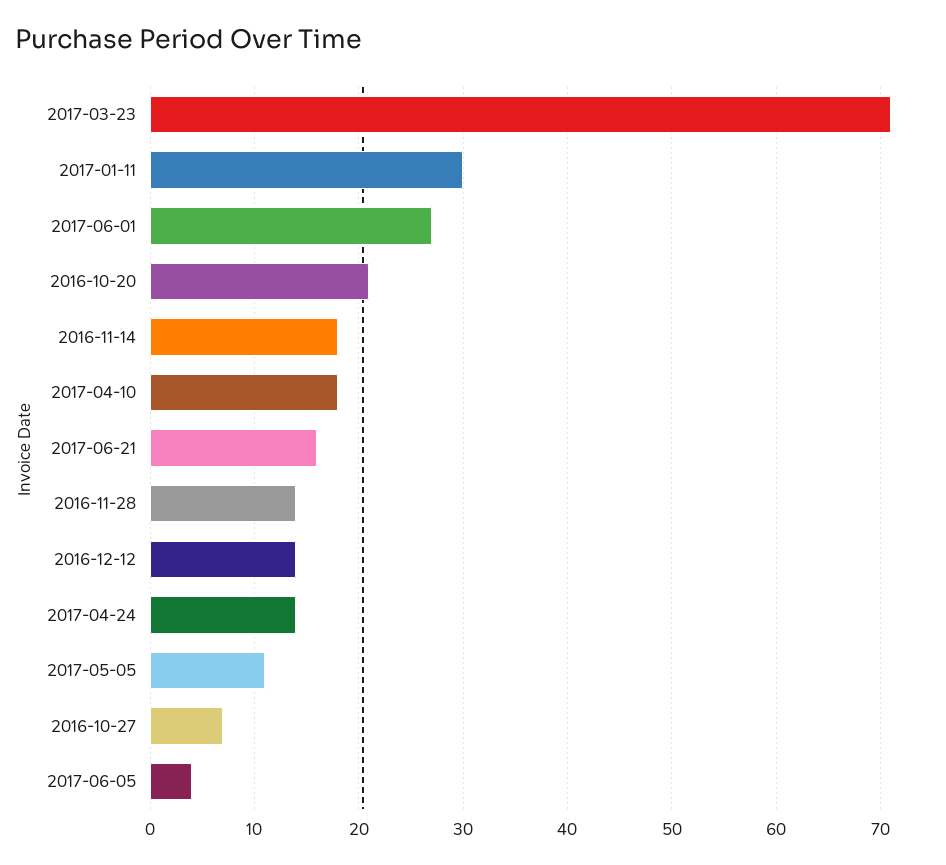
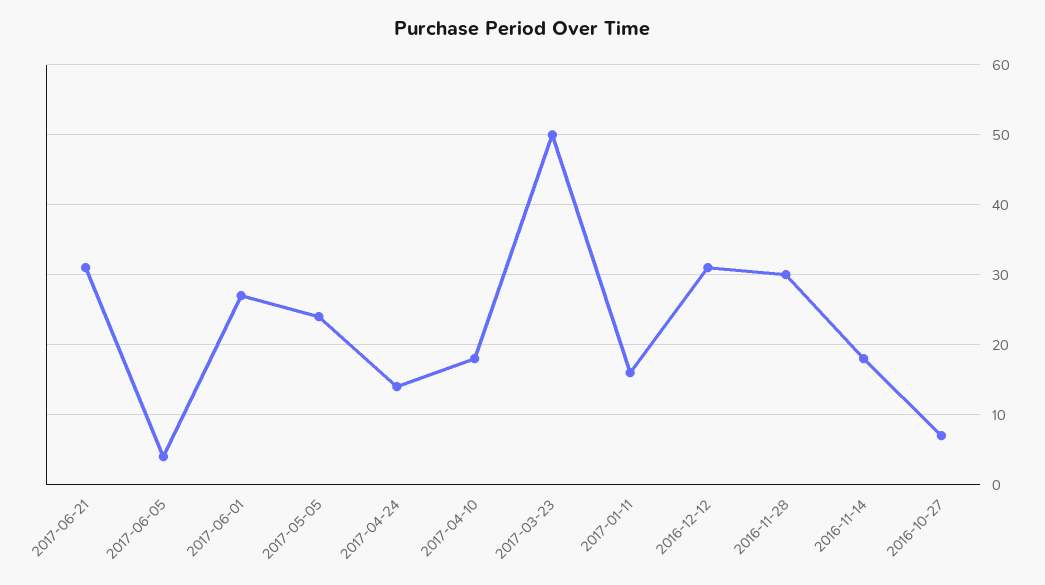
  {
-   "2017-03-23": 71,
+   "2017-03-23": 50,
-   "2017-01-11": 30,
+   "2017-01-11": 16,
    "2017-06-01": 27,
-   "2016-10-20": 21,
    "2016-11-14": 18,
    "2017-04-10": 18,
-   "2017-06-21": 16,
+   "2017-06-21": 31,
-   "2016-11-28": 14,
+   "2016-11-28": 30,
-   "2016-12-12": 14,
+   "2016-12-12": 31,
    "2017-04-24": 14,
-   "2017-05-05": 11,
+   "2017-05-05": 24,
    "2016-10-27": 7,
    "2017-06-05": 4
  }

